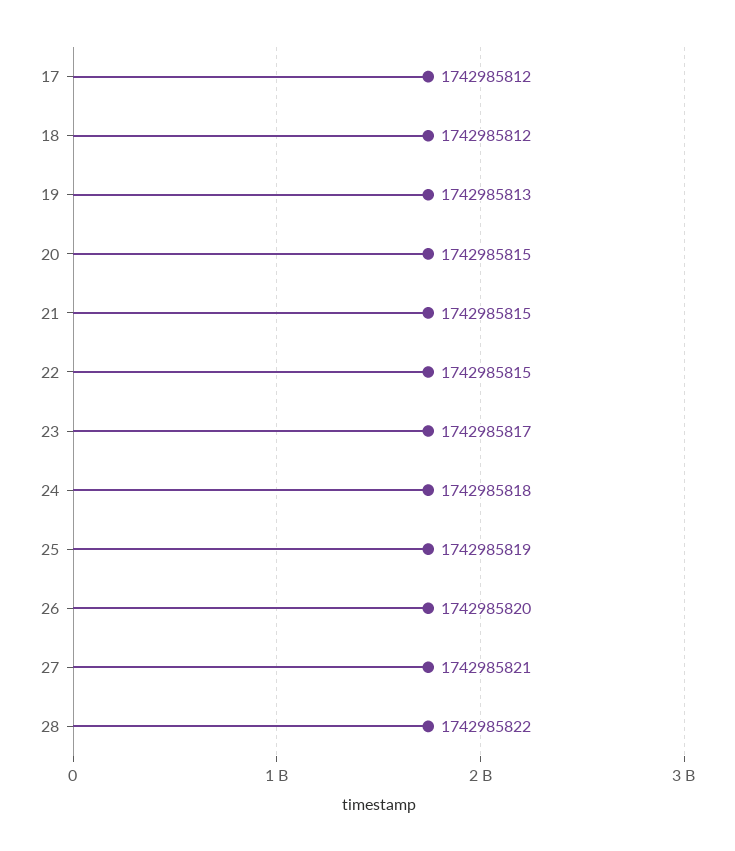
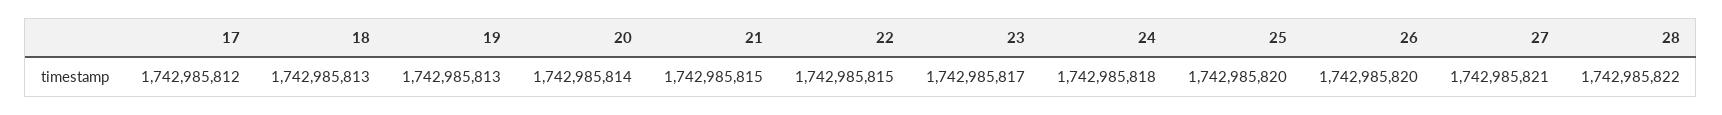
  {
    "17": 1742985812,
-   "18": 1742985812,
+   "18": 1742985813,
    "19": 1742985813,
-   "20": 1742985815,
+   "20": 1742985814,
    "21": 1742985815,
    "22": 1742985815,
    "23": 1742985817,
    "24": 1742985818,
-   "25": 1742985819,
+   "25": 1742985820,
    "26": 1742985820,
    "27": 1742985821,
    "28": 1742985822
  }

